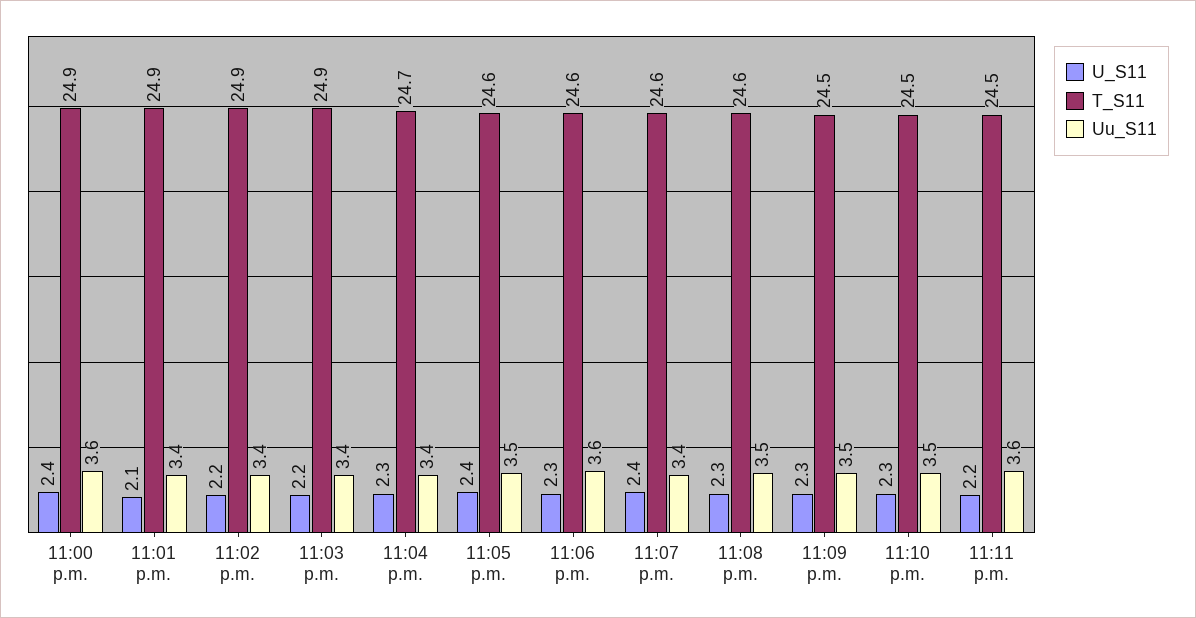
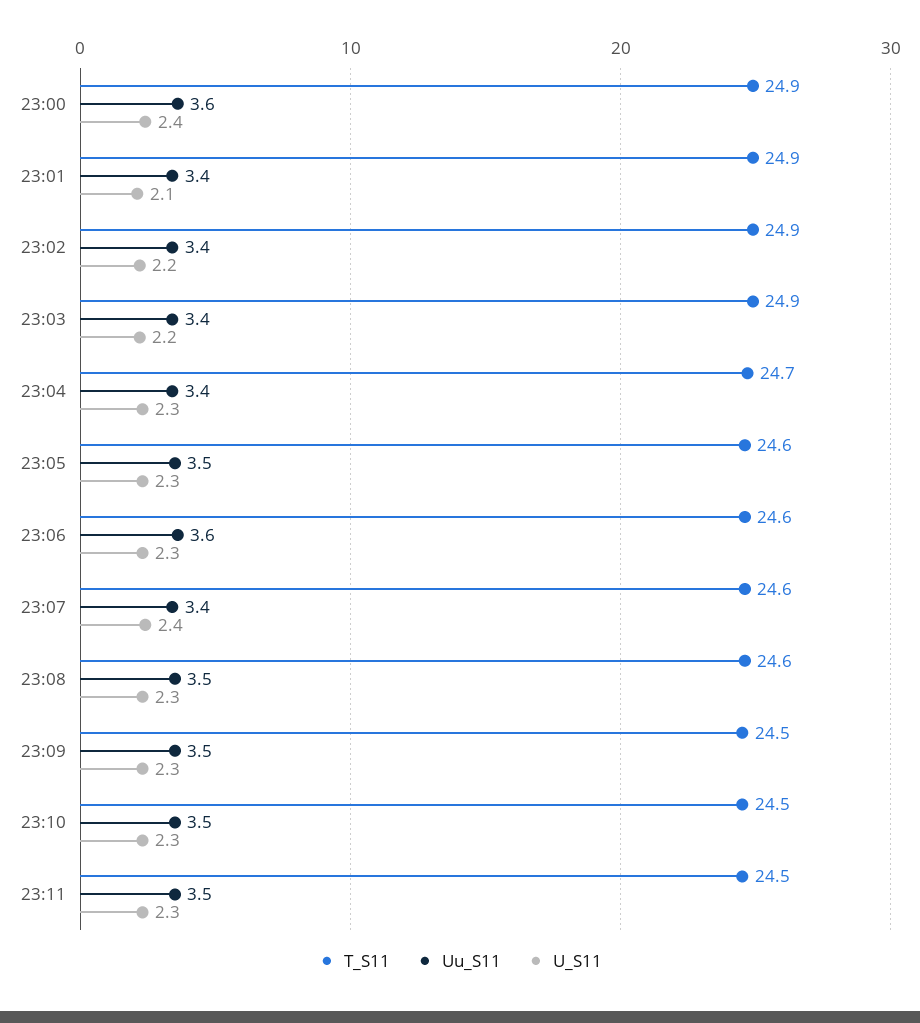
  {
    "U_S11": {
      "11:00 p.m.": 2.4,
      "11:01 p.m.": 2.1,
      "11:02 p.m.": 2.2,
      "11:03 p.m.": 2.2,
      "11:04 p.m.": 2.3,
-     "11:05 p.m.": 2.4,
+     "11:05 p.m.": 2.3,
      "11:06 p.m.": 2.3,
      "11:07 p.m.": 2.4,
      "11:08 p.m.": 2.3,
      "11:09 p.m.": 2.3,
      "11:10 p.m.": 2.3,
-     "11:11 p.m.": 2.2
+     "11:11 p.m.": 2.3
    },
    "T_S11": {
      "11:00 p.m.": 24.9,
      "11:01 p.m.": 24.9,
      "11:02 p.m.": 24.9,
      "11:03 p.m.": 24.9,
      "11:04 p.m.": 24.7,
      "11:05 p.m.": 24.6,
      "11:06 p.m.": 24.6,
      "11:07 p.m.": 24.6,
      "11:08 p.m.": 24.6,
      "11:09 p.m.": 24.5,
      "11:10 p.m.": 24.5,
      "11:11 p.m.": 24.5
    },
    "Uu_S11": {
      "11:00 p.m.": 3.6,
      "11:01 p.m.": 3.4,
      "11:02 p.m.": 3.4,
      "11:03 p.m.": 3.4,
      "11:04 p.m.": 3.4,
      "11:05 p.m.": 3.5,
      "11:06 p.m.": 3.6,
      "11:07 p.m.": 3.4,
      "11:08 p.m.": 3.5,
      "11:09 p.m.": 3.5,
      "11:10 p.m.": 3.5,
-     "11:11 p.m.": 3.6
+     "11:11 p.m.": 3.5
    }
  }

